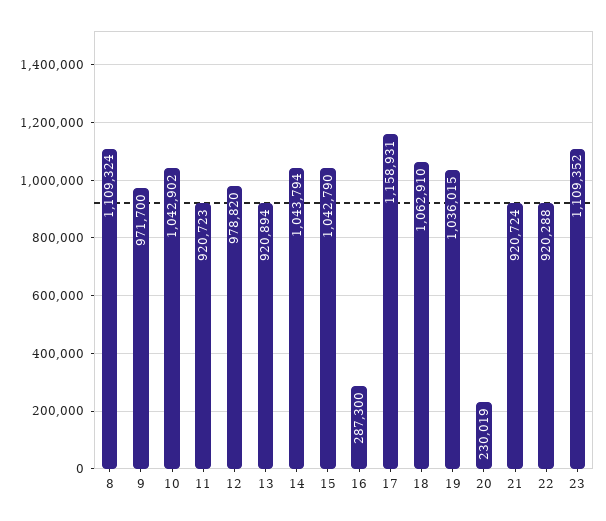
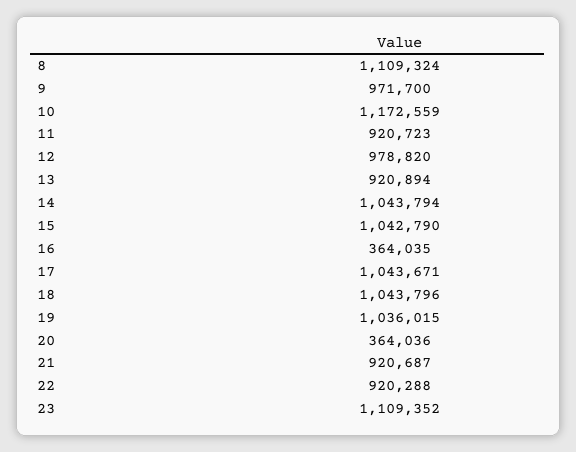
  {
    "8": 1109324,
    "9": 971700,
-   "10": 1042902,
+   "10": 1172559,
    "11": 920723,
    "12": 978820,
    "13": 920894,
    "14": 1043794,
    "15": 1042790,
-   "16": 287300,
+   "16": 364035,
-   "17": 1158931,
+   "17": 1043671,
-   "18": 1062910,
+   "18": 1043796,
    "19": 1036015,
-   "20": 230019,
+   "20": 364036,
-   "21": 920724,
+   "21": 920687,
    "22": 920288,
    "23": 1109352
  }

